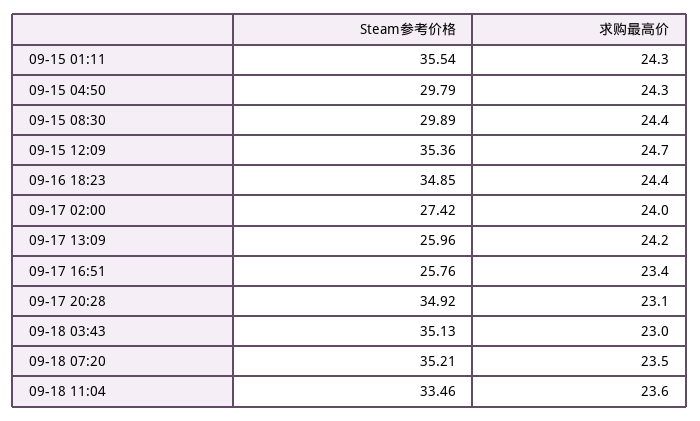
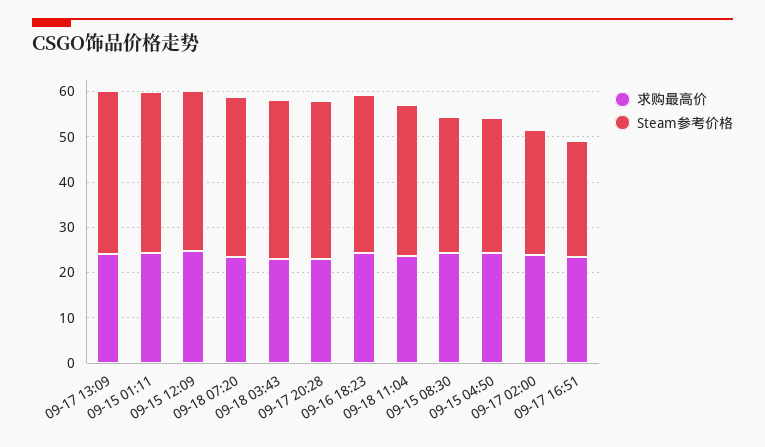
  {
    "Steam参考价格": {
      "09-15 01:11": 35.54,
      "09-15 04:50": 29.79,
      "09-15 08:30": 29.89,
      "09-15 12:09": 35.36,
      "09-16 18:23": 34.85,
      "09-17 02:00": 27.42,
-     "09-17 13:09": 25.96,
+     "09-17 13:09": 36,
      "09-17 16:51": 25.76,
      "09-17 20:28": 34.92,
      "09-18 03:43": 35.13,
      "09-18 07:20": 35.21,
      "09-18 11:04": 33.46
    },
    "求购最高价": {
      "09-15 01:11": 24.3,
      "09-15 04:50": 24.3,
      "09-15 08:30": 24.4,
      "09-15 12:09": 24.7,
      "09-16 18:23": 24.4,
      "09-17 02:00": 24,
      "09-17 13:09": 24.2,
      "09-17 16:51": 23.4,
      "09-17 20:28": 23.1,
      "09-18 03:43": 23,
      "09-18 07:20": 23.5,
      "09-18 11:04": 23.6
    }
  }

